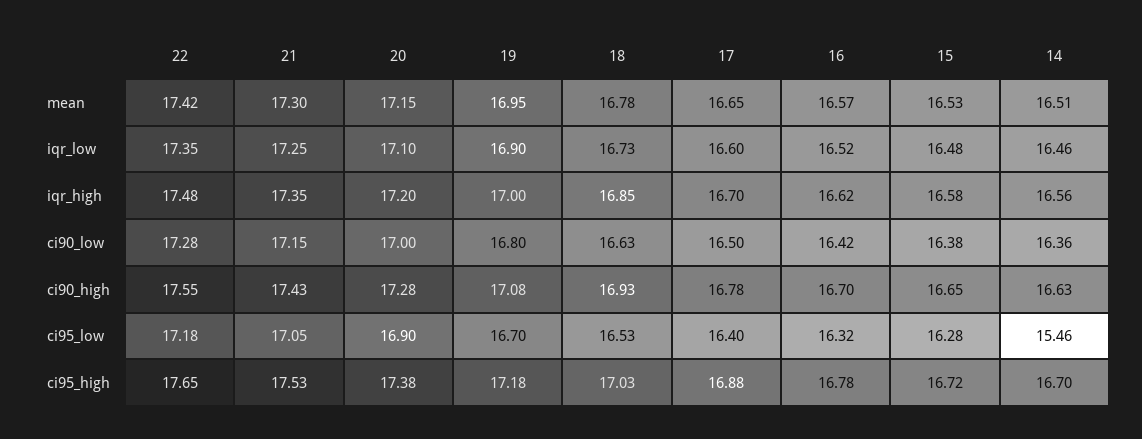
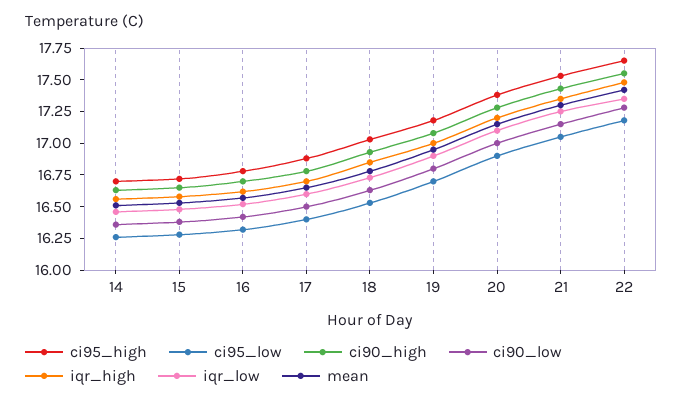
  {
    "mean": {
      "22": 17.42,
      "21": 17.3,
      "20": 17.15,
      "19": 16.95,
      "18": 16.78,
      "17": 16.65,
      "16": 16.57,
      "15": 16.53,
      "14": 16.51
    },
    "iqr_low": {
      "22": 17.35,
      "21": 17.25,
      "20": 17.1,
      "19": 16.9,
      "18": 16.73,
      "17": 16.6,
      "16": 16.52,
      "15": 16.48,
      "14": 16.46
    },
    "iqr_high": {
      "22": 17.48,
      "21": 17.35,
      "20": 17.2,
      "19": 17,
      "18": 16.85,
      "17": 16.7,
      "16": 16.62,
      "15": 16.58,
      "14": 16.56
    },
    "ci90_low": {
      "22": 17.28,
      "21": 17.15,
      "20": 17,
      "19": 16.8,
      "18": 16.63,
      "17": 16.5,
      "16": 16.42,
      "15": 16.38,
      "14": 16.36
    },
    "ci90_high": {
      "22": 17.55,
      "21": 17.43,
      "20": 17.28,
      "19": 17.08,
      "18": 16.93,
      "17": 16.78,
      "16": 16.7,
      "15": 16.65,
      "14": 16.63
    },
    "ci95_low": {
      "22": 17.18,
      "21": 17.05,
      "20": 16.9,
      "19": 16.7,
      "18": 16.53,
      "17": 16.4,
      "16": 16.32,
      "15": 16.28,
-     "14": 15.46
+     "14": 16.25
    },
    "ci95_high": {
      "22": 17.65,
      "21": 17.53,
      "20": 17.38,
      "19": 17.18,
      "18": 17.03,
      "17": 16.88,
      "16": 16.78,
      "15": 16.72,
      "14": 16.7
    }
  }

